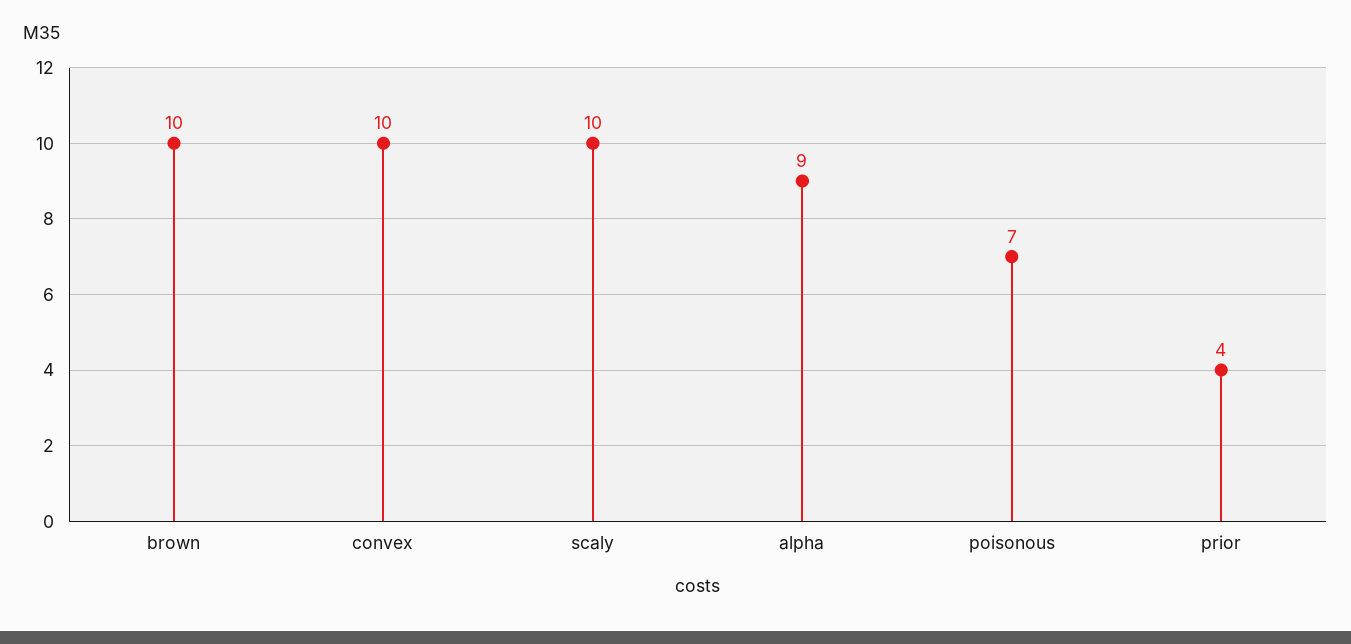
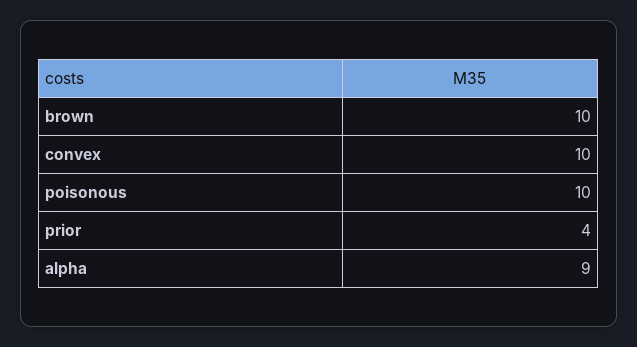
  {
    "brown": 10,
    "convex": 10,
-   "scaly": 10,
    "alpha": 9,
-   "poisonous": 7,
+   "poisonous": 10,
    "prior": 4
  }

